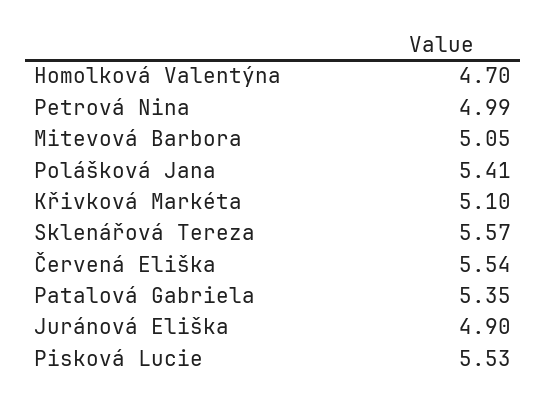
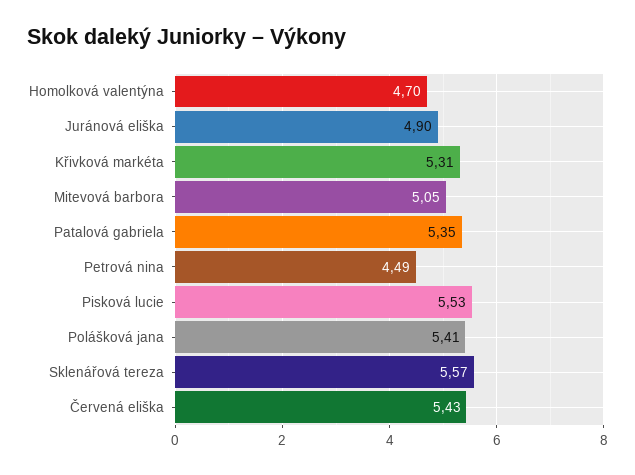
  {
    "Homolková Valentýna": 4.7,
-   "Petrová Nina": 4.99,
+   "Petrová Nina": 4.49,
    "Mitevová Barbora": 5.05,
    "Polášková Jana": 5.41,
-   "Křivková Markéta": 5.1,
+   "Křivková Markéta": 5.31,
    "Sklenářová Tereza": 5.57,
-   "Červená Eliška": 5.54,
+   "Červená Eliška": 5.43,
    "Patalová Gabriela": 5.35,
    "Juránová Eliška": 4.9,
    "Pisková Lucie": 5.53
  }

